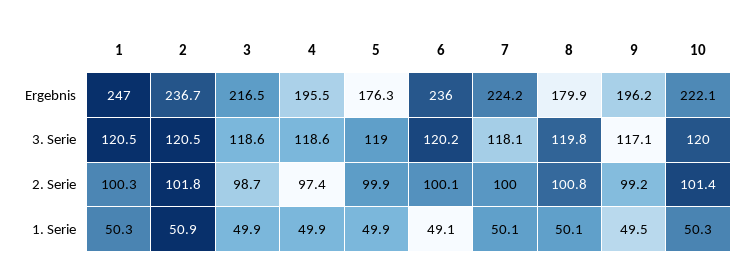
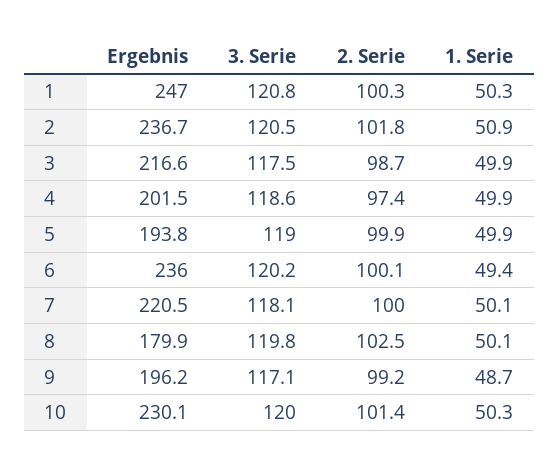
  {
    "1": {
      "Ergebnis": 247,
-     "3. Serie": 120.5,
+     "3. Serie": 120.8,
      "2. Serie": 100.3,
      "1. Serie": 50.3
    },
    "2": {
      "Ergebnis": 236.7,
      "3. Serie": 120.5,
      "2. Serie": 101.8,
      "1. Serie": 50.9
    },
    "3": {
-     "Ergebnis": 216.5,
+     "Ergebnis": 216.6,
-     "3. Serie": 118.6,
+     "3. Serie": 117.5,
      "2. Serie": 98.7,
      "1. Serie": 49.9
    },
    "4": {
-     "Ergebnis": 195.5,
+     "Ergebnis": 201.5,
      "3. Serie": 118.6,
      "2. Serie": 97.4,
      "1. Serie": 49.9
    },
    "5": {
-     "Ergebnis": 176.3,
+     "Ergebnis": 193.8,
      "3. Serie": 119,
      "2. Serie": 99.9,
      "1. Serie": 49.9
    },
    "6": {
      "Ergebnis": 236,
      "3. Serie": 120.2,
      "2. Serie": 100.1,
-     "1. Serie": 49.1
+     "1. Serie": 49.4
    },
    "7": {
-     "Ergebnis": 224.2,
+     "Ergebnis": 220.5,
      "3. Serie": 118.1,
      "2. Serie": 100,
      "1. Serie": 50.1
    },
    "8": {
      "Ergebnis": 179.9,
      "3. Serie": 119.8,
-     "2. Serie": 100.8,
+     "2. Serie": 102.5,
      "1. Serie": 50.1
    },
    "9": {
      "Ergebnis": 196.2,
      "3. Serie": 117.1,
      "2. Serie": 99.2,
-     "1. Serie": 49.5
+     "1. Serie": 48.7
    },
    "10": {
-     "Ergebnis": 222.1,
+     "Ergebnis": 230.1,
      "3. Serie": 120,
      "2. Serie": 101.4,
      "1. Serie": 50.3
    }
  }

